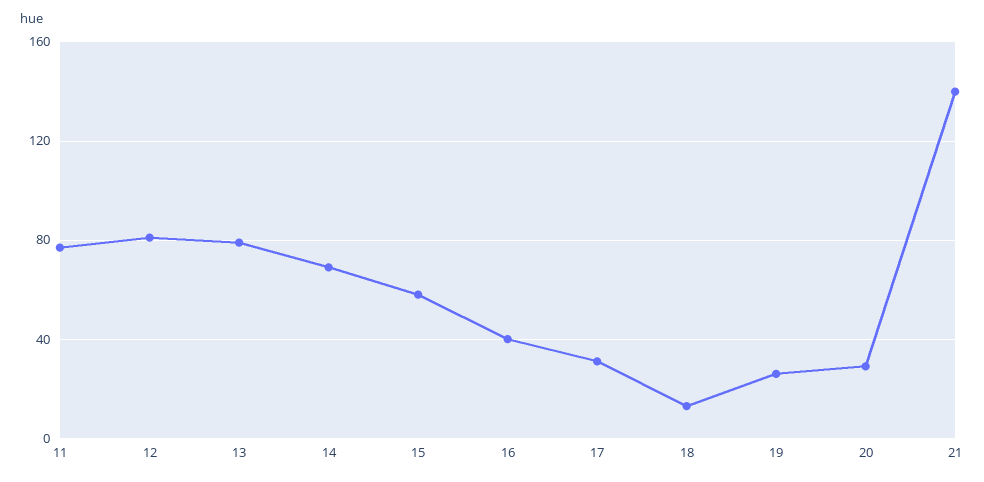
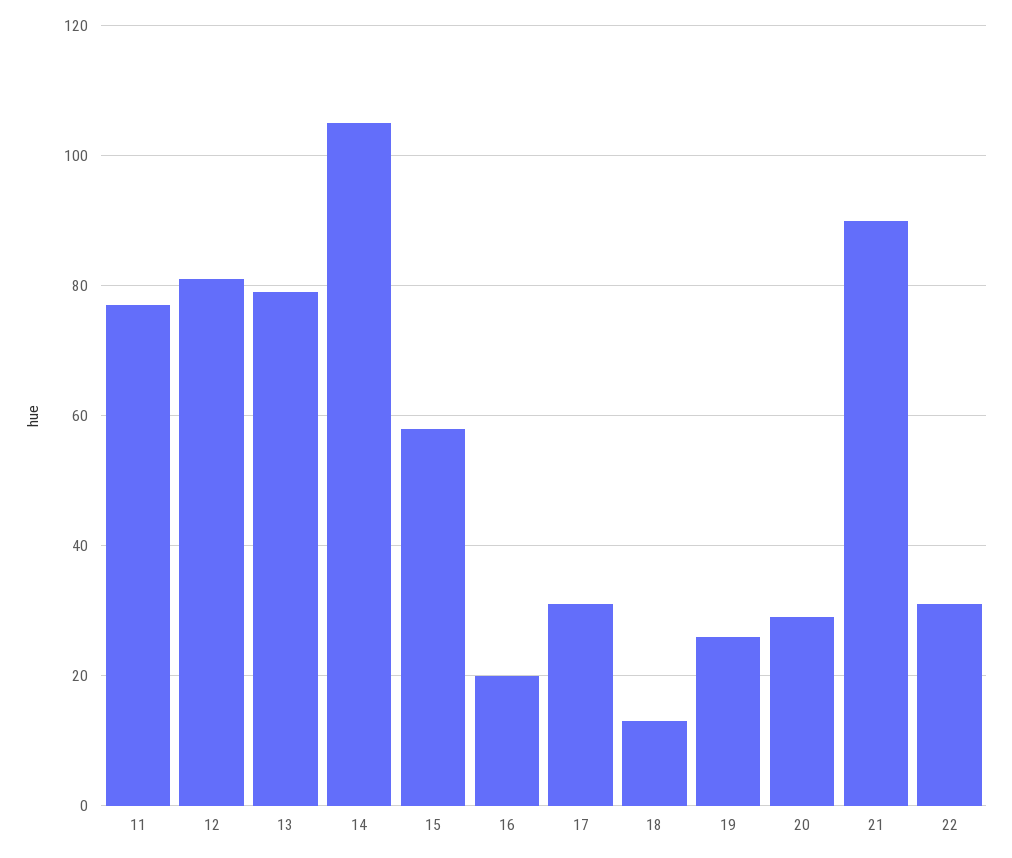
  {
    "11": 75,
    "12": 80,
    "13": 80,
-   "14": 70,
+   "14": 105,
    "15": 60,
-   "16": 40,
+   "16": 20,
    "17": 30,
    "18": 15,
    "19": 25,
    "20": 30,
-   "21": 140
+   "21": 90,
+   "22": 30
  }

